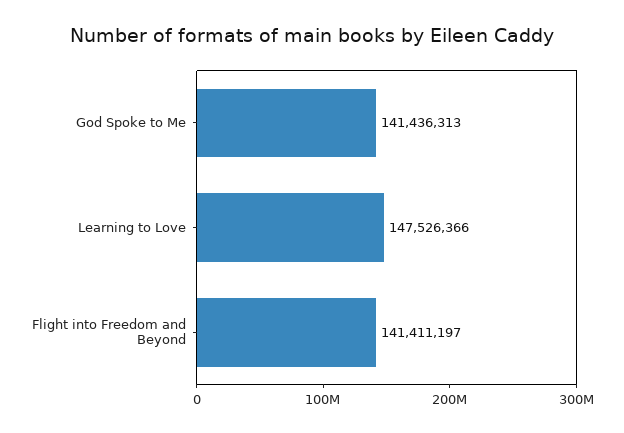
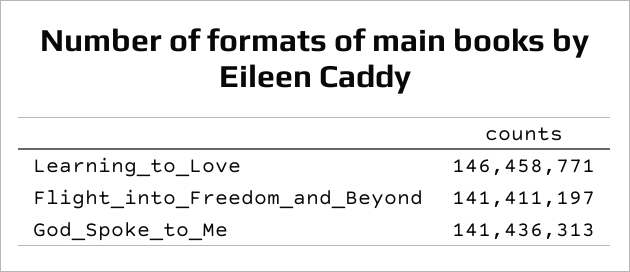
  {
    "God Spoke to Me": 141436313,
-   "Learning to Love": 147526366,
+   "Learning to Love": 146458771,
    "Flight into Freedom and Beyond": 141411197
  }

